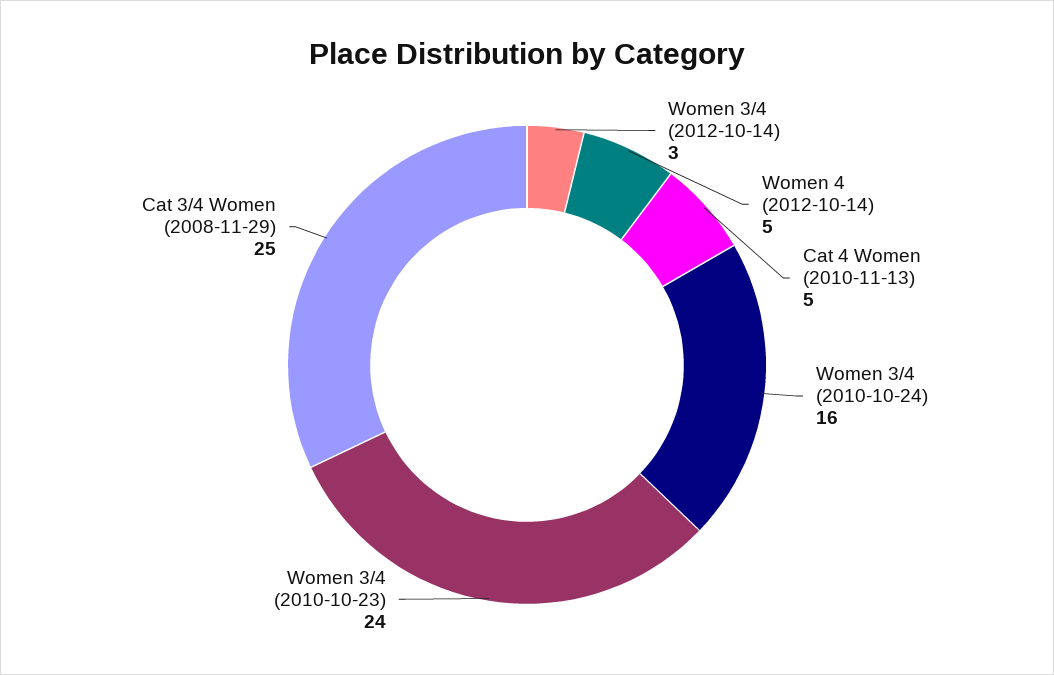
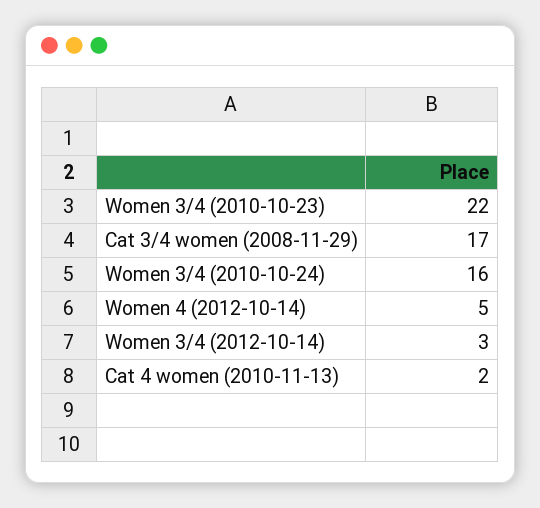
  {
    "Women 3/4 (2012-10-14)": 3,
    "Women 4 (2012-10-14)": 5,
-   "Cat 4 Women (2010-11-13)": 5,
+   "Cat 4 Women (2010-11-13)": 2,
    "Women 3/4 (2010-10-24)": 16,
-   "Women 3/4 (2010-10-23)": 24,
+   "Women 3/4 (2010-10-23)": 22,
-   "Cat 3/4 Women (2008-11-29)": 25
+   "Cat 3/4 Women (2008-11-29)": 17
  }

